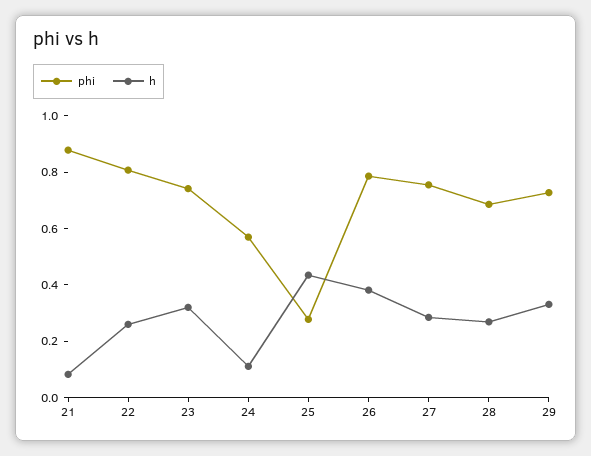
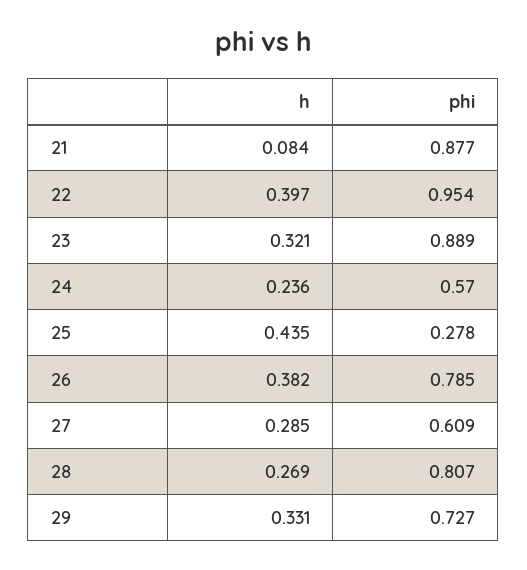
  {
    "phi": {
      "21": 0.877,
-     "22": 0.8,
+     "22": 0.954,
-     "23": 0.75,
+     "23": 0.889,
      "24": 0.57,
      "25": 0.278,
      "26": 0.785,
-     "27": 0.75,
+     "27": 0.609,
-     "28": 0.7,
+     "28": 0.807,
      "29": 0.727
    },
    "h": {
      "21": 0.084,
-     "22": 0.25,
+     "22": 0.397,
      "23": 0.321,
-     "24": 0.1,
+     "24": 0.236,
      "25": 0.435,
      "26": 0.382,
      "27": 0.285,
      "28": 0.269,
      "29": 0.331
    }
  }

